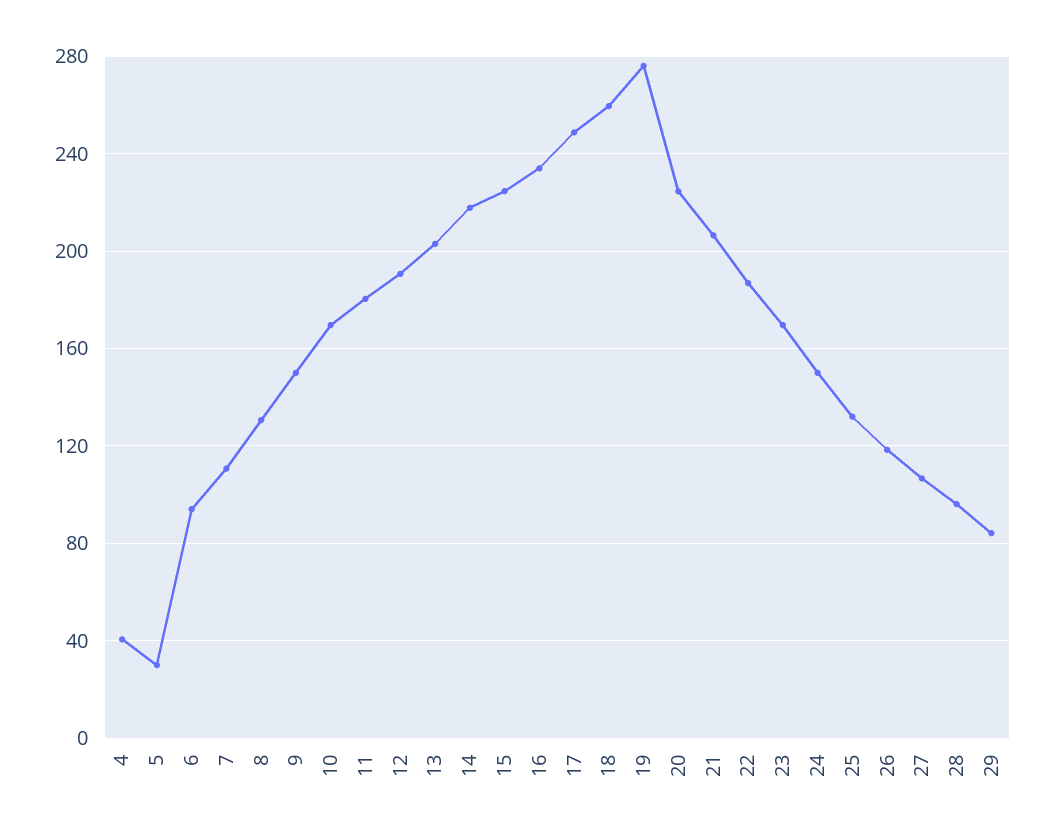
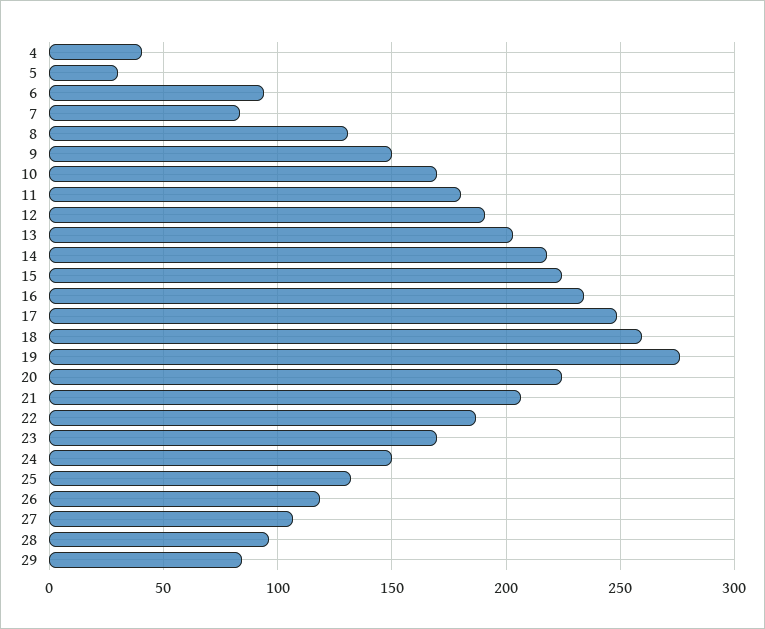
  {
    "4": 40,
    "5": 30,
    "6": 95,
-   "7": 110,
+   "7": 85,
    "8": 130,
    "9": 150,
    "10": 170,
    "11": 180,
    "12": 190,
    "13": 205,
    "14": 220,
    "15": 225,
    "16": 235,
    "17": 250,
    "18": 260,
    "19": 275,
    "20": 225,
    "21": 205,
    "22": 185,
    "23": 170,
    "24": 150,
    "25": 130,
    "26": 120,
    "27": 105,
    "28": 95,
    "29": 85
  }

